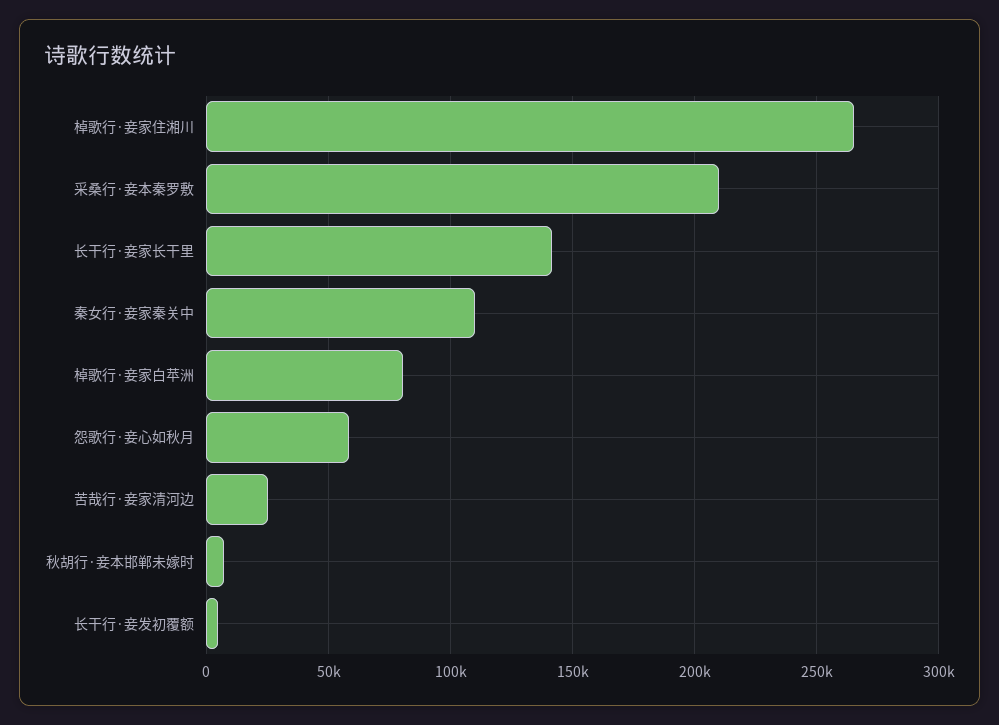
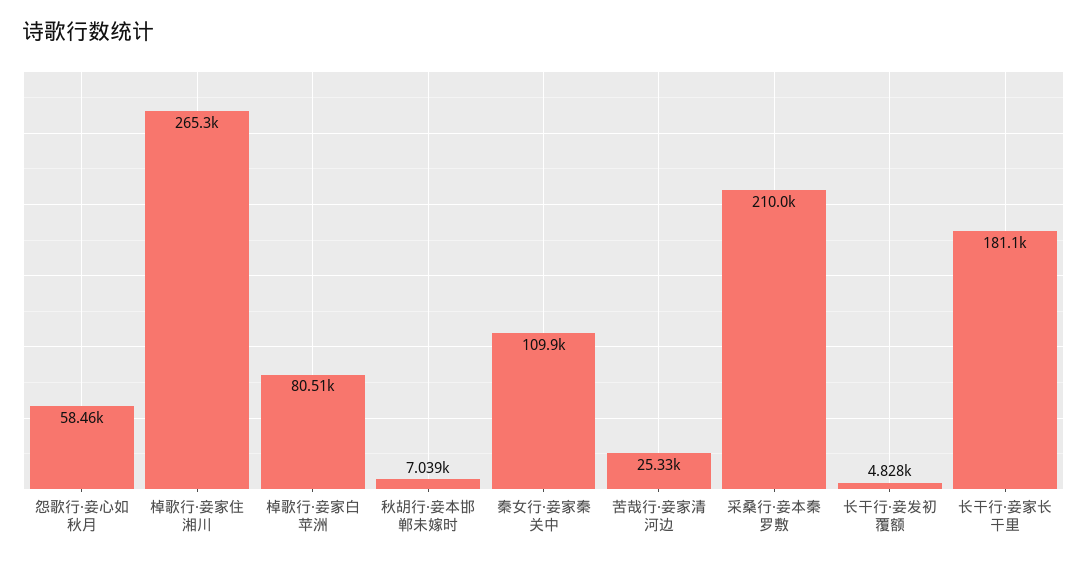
  {
    "棹歌行·妾家住湘川": 265300,
    "采桑行·妾本秦罗敷": 210000,
-   "长干行·妾家长干里": 140000,
+   "长干行·妾家长干里": 181100,
    "秦女行·妾家秦关中": 109900,
    "棹歌行·妾家白苹洲": 80510,
    "怨歌行·妾心如秋月": 58460,
    "苦哉行·妾家清河边": 25330,
    "秋胡行·妾本邯郸未嫁时": 7039,
    "长干行·妾发初覆额": 4828
  }

